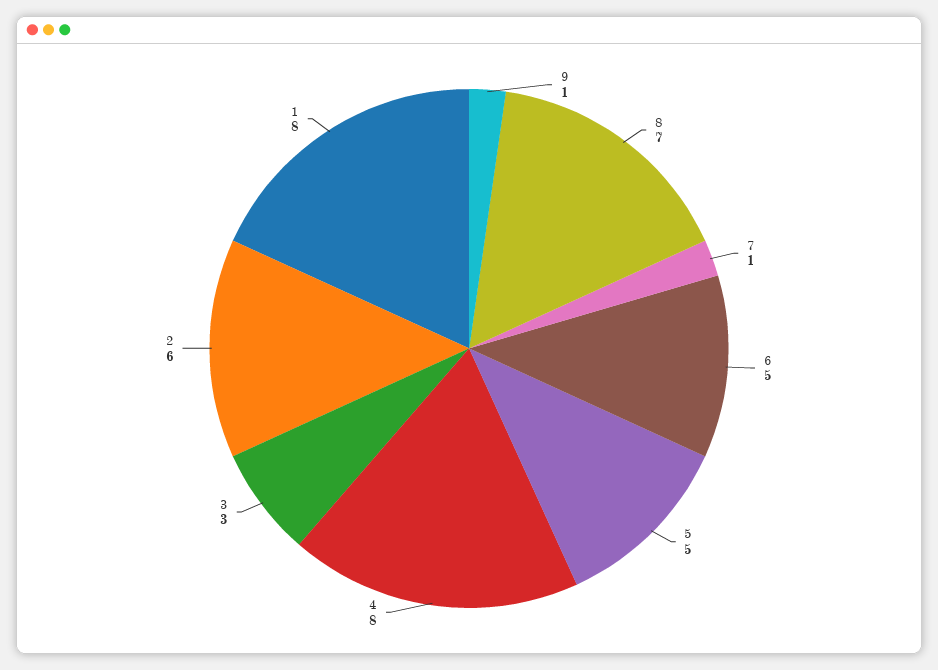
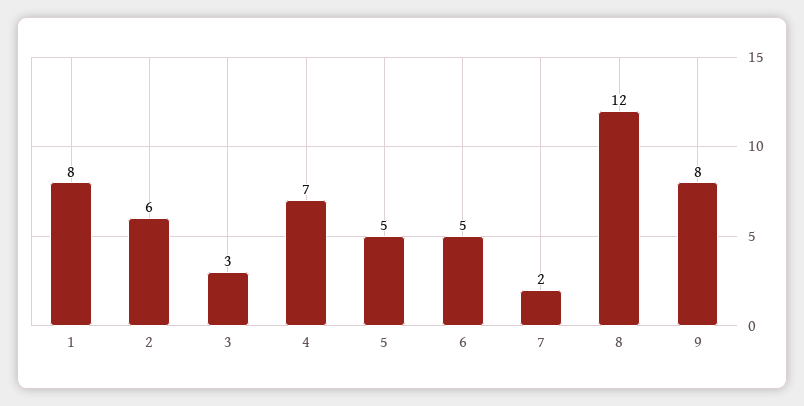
  {
-   "9": 1,
+   "9": 8,
-   "8": 7,
+   "8": 12,
-   "7": 1,
+   "7": 2,
    "6": 5,
    "5": 5,
-   "4": 8,
+   "4": 7,
    "3": 3,
    "2": 6,
    "1": 8
  }

